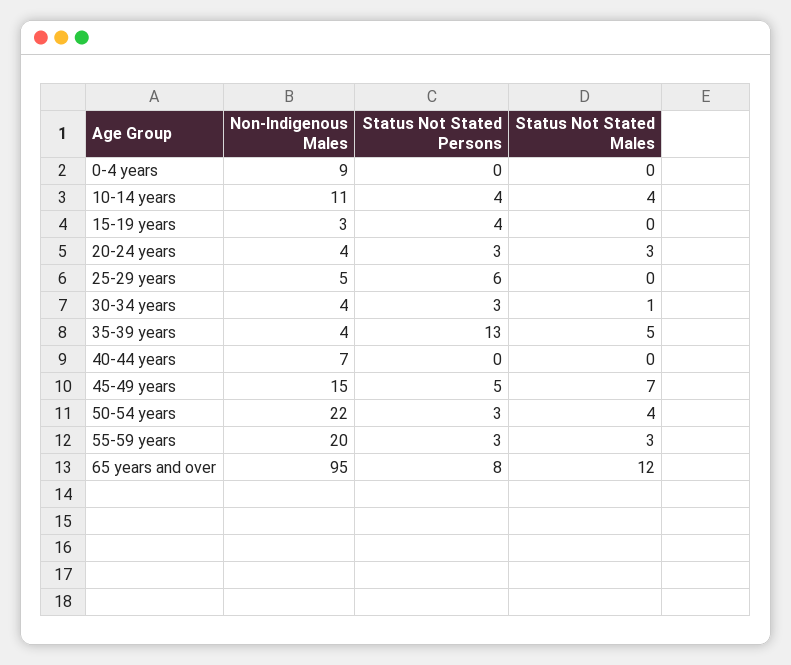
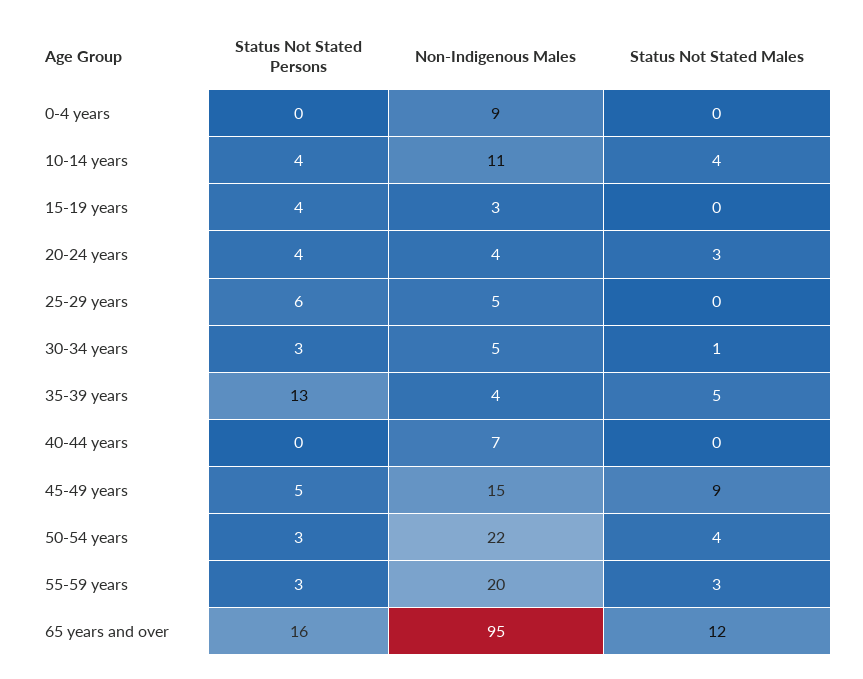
  {
    "Non-Indigenous Males": {
      "0-4 years": 9,
      "10-14 years": 11,
      "15-19 years": 3,
      "20-24 years": 4,
      "25-29 years": 5,
-     "30-34 years": 4,
+     "30-34 years": 5,
      "35-39 years": 4,
      "40-44 years": 7,
      "45-49 years": 15,
      "50-54 years": 22,
      "55-59 years": 20,
      "65 years and over": 95
    },
    "Status Not Stated Persons": {
      "0-4 years": 0,
      "10-14 years": 4,
      "15-19 years": 4,
-     "20-24 years": 3,
+     "20-24 years": 4,
      "25-29 years": 6,
      "30-34 years": 3,
      "35-39 years": 13,
      "40-44 years": 0,
      "45-49 years": 5,
      "50-54 years": 3,
      "55-59 years": 3,
-     "65 years and over": 8
+     "65 years and over": 16
    },
    "Status Not Stated Males": {
      "0-4 years": 0,
      "10-14 years": 4,
      "15-19 years": 0,
      "20-24 years": 3,
      "25-29 years": 0,
      "30-34 years": 1,
      "35-39 years": 5,
      "40-44 years": 0,
-     "45-49 years": 7,
+     "45-49 years": 9,
      "50-54 years": 4,
      "55-59 years": 3,
      "65 years and over": 12
    }
  }

